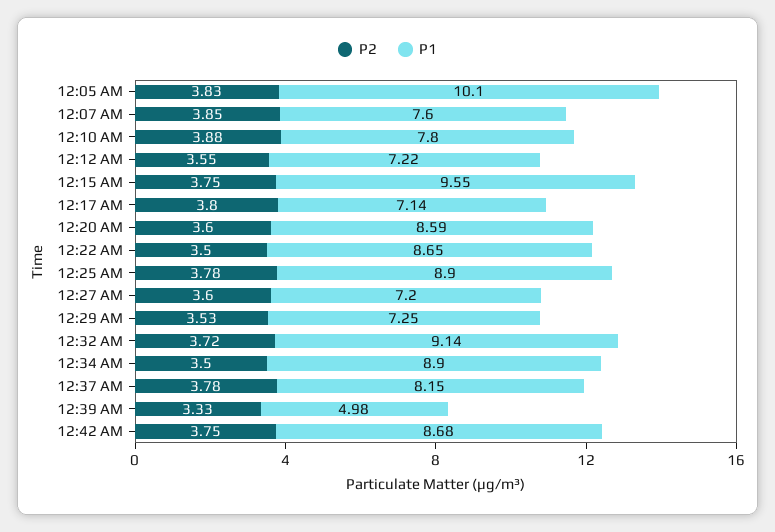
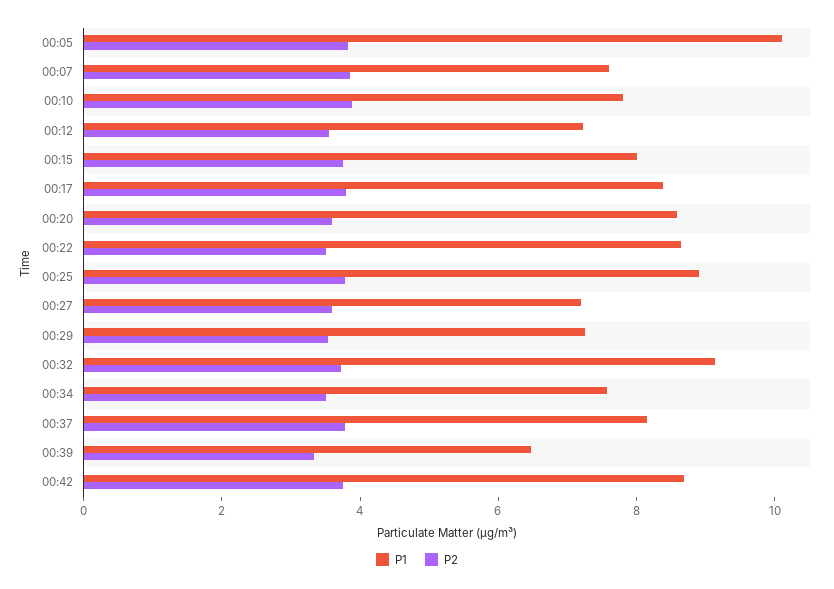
  {
    "P2": {
      "12:05 AM": 3.83,
      "12:07 AM": 3.85,
      "12:10 AM": 3.88,
      "12:12 AM": 3.55,
      "12:15 AM": 3.75,
      "12:17 AM": 3.8,
      "12:20 AM": 3.6,
      "12:22 AM": 3.5,
      "12:25 AM": 3.78,
      "12:27 AM": 3.6,
      "12:29 AM": 3.53,
      "12:32 AM": 3.72,
      "12:34 AM": 3.5,
      "12:37 AM": 3.78,
      "12:39 AM": 3.33,
      "12:42 AM": 3.75
    },
    "P1": {
      "12:05 AM": 10.1,
      "12:07 AM": 7.6,
      "12:10 AM": 7.8,
      "12:12 AM": 7.22,
-     "12:15 AM": 9.55,
+     "12:15 AM": 8,
-     "12:17 AM": 7.14,
+     "12:17 AM": 8.5,
      "12:20 AM": 8.59,
      "12:22 AM": 8.65,
      "12:25 AM": 8.9,
      "12:27 AM": 7.2,
      "12:29 AM": 7.25,
      "12:32 AM": 9.14,
-     "12:34 AM": 8.9,
+     "12:34 AM": 7.5,
      "12:37 AM": 8.15,
-     "12:39 AM": 4.98,
+     "12:39 AM": 6.5,
      "12:42 AM": 8.68
    }
  }

